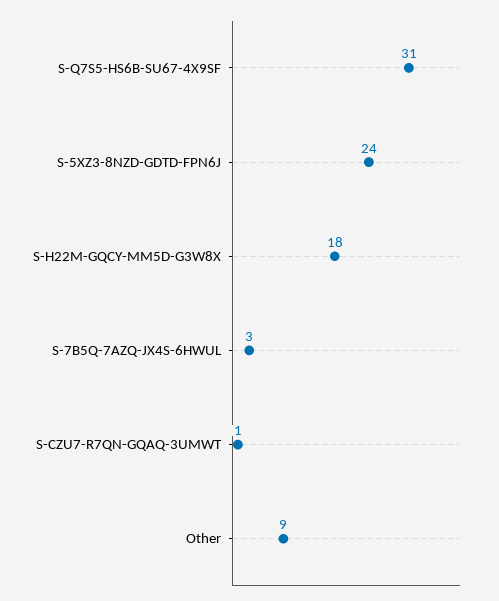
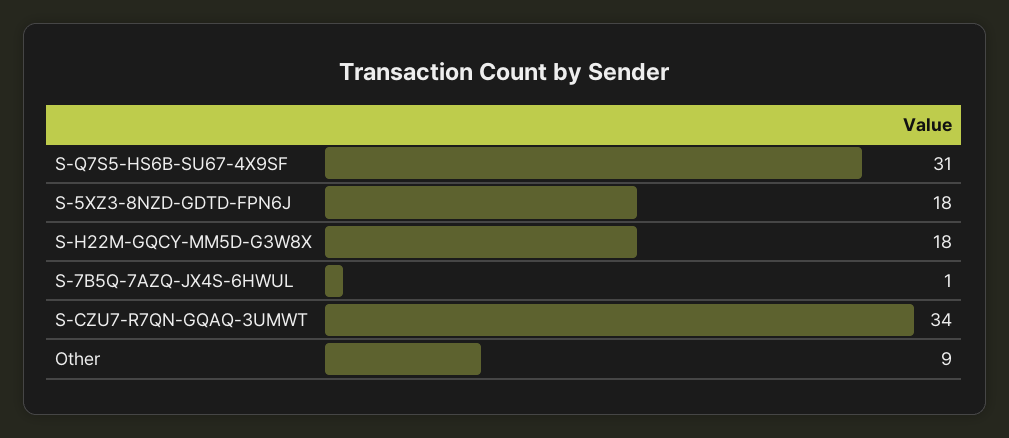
  {
    "S-Q7S5-HS6B-SU67-4X9SF": 31,
-   "S-5XZ3-8NZD-GDTD-FPN6J": 24,
+   "S-5XZ3-8NZD-GDTD-FPN6J": 18,
    "S-H22M-GQCY-MM5D-G3W8X": 18,
-   "S-7B5Q-7AZQ-JX4S-6HWUL": 3,
+   "S-7B5Q-7AZQ-JX4S-6HWUL": 1,
-   "S-CZU7-R7QN-GQAQ-3UMWT": 1,
+   "S-CZU7-R7QN-GQAQ-3UMWT": 34,
    "Other": 9
  }

